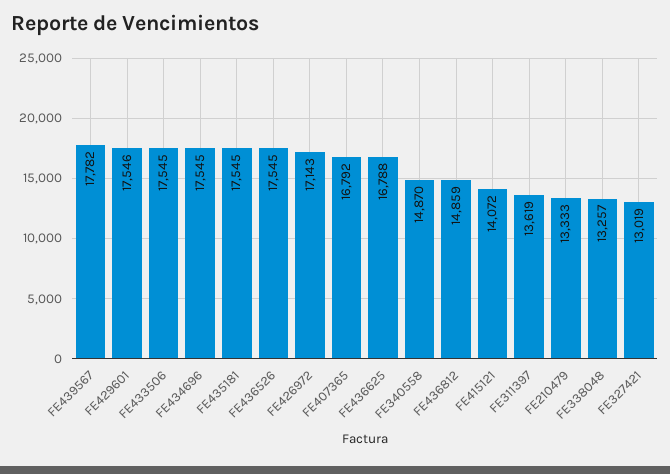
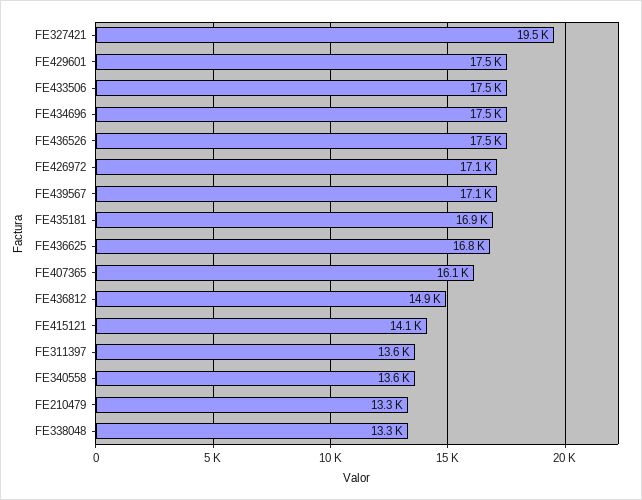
  {
-   "FE439567": 17782,
+   "FE439567": 17100,
    "FE429601": 17546,
    "FE433506": 17545,
    "FE434696": 17545,
-   "FE435181": 17545,
+   "FE435181": 16900,
    "FE436526": 17545,
    "FE426972": 17143,
-   "FE407365": 16792,
+   "FE407365": 16100,
    "FE436625": 16788,
-   "FE340558": 14870,
+   "FE340558": 13600,
    "FE436812": 14859,
    "FE415121": 14072,
    "FE311397": 13619,
    "FE210479": 13333,
    "FE338048": 13257,
-   "FE327421": 13019
+   "FE327421": 19500
  }

